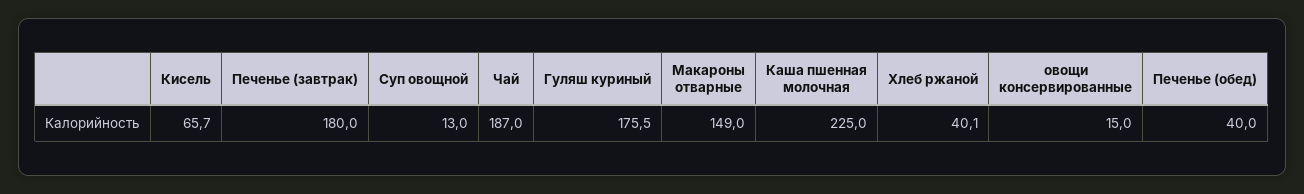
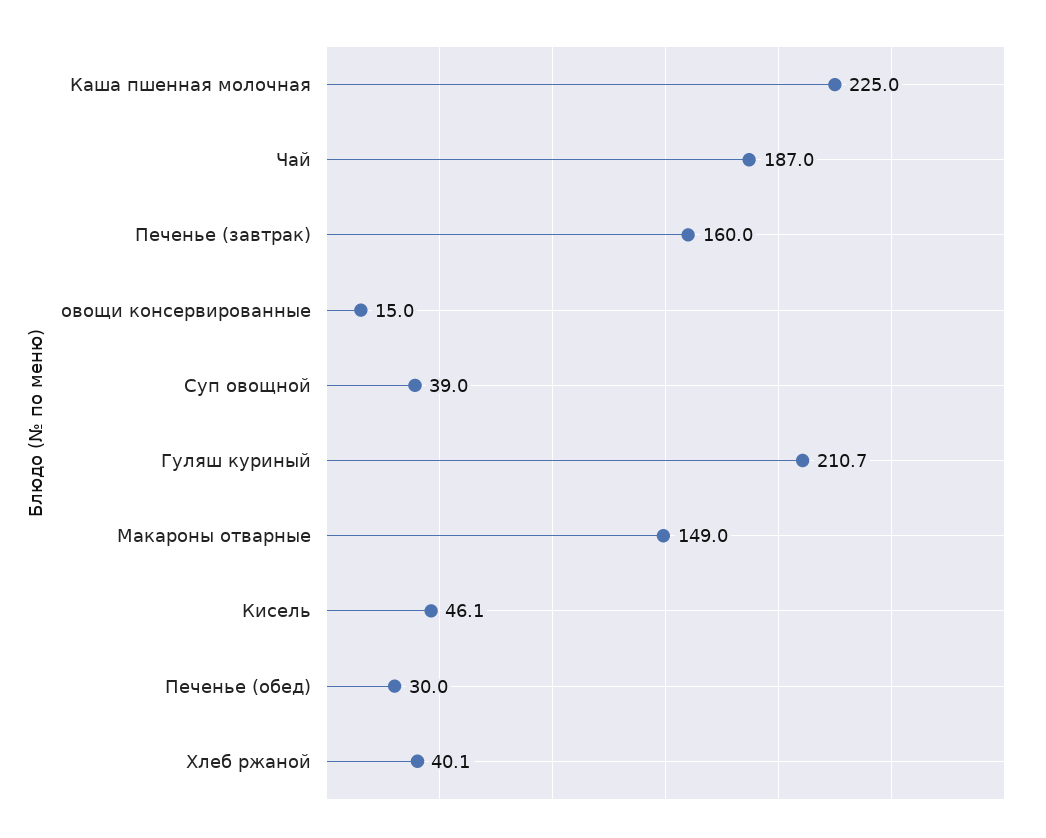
  {
-   "Кисель": 65.7,
+   "Кисель": 46.1,
-   "Печенье (завтрак)": 180,
+   "Печенье (завтрак)": 160,
-   "Суп овощной": 13,
+   "Суп овощной": 39,
    "Чай": 187,
-   "Гуляш куриный": 175.5,
+   "Гуляш куриный": 210.7,
    "Макароны отварные": 149,
    "Каша пшенная молочная": 225,
    "Хлеб ржаной": 40.1,
    "овощи консервированные": 15,
-   "Печенье (обед)": 40
+   "Печенье (обед)": 30
  }

